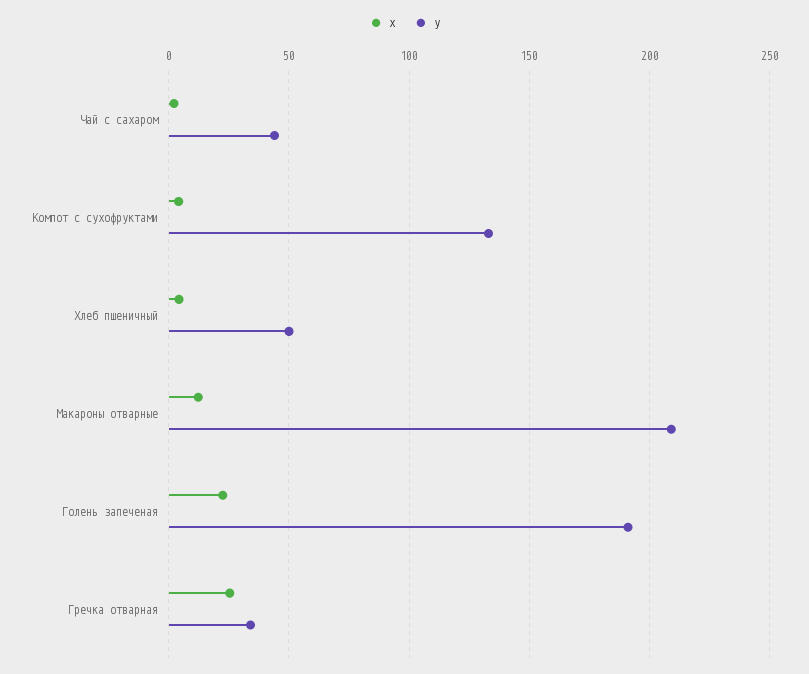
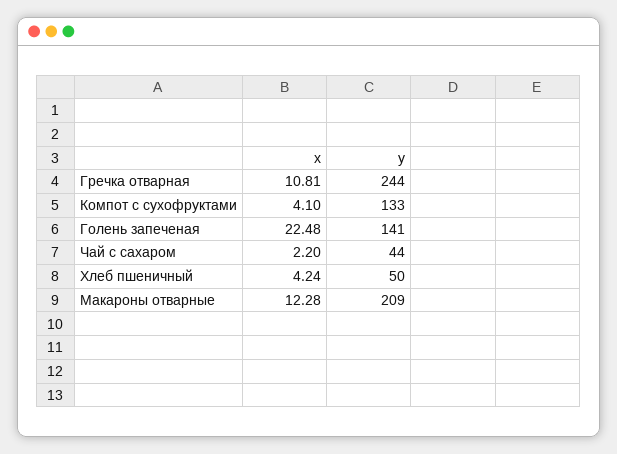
  {
    "x": {
      "Чай с сахаром": 2.2,
      "Компот с сухофруктами": 4.1,
      "Хлеб пшеничный": 4.24,
      "Макароны отварные": 12.28,
      "Голень запеченая": 22.48,
-     "Гречка отварная": 25
+     "Гречка отварная": 10.81
    },
    "y": {
      "Чай с сахаром": 44,
      "Компот с сухофруктами": 133,
      "Хлеб пшеничный": 50,
      "Макароны отварные": 209,
-     "Голень запеченая": 190,
+     "Голень запеченая": 141,
-     "Гречка отварная": 35
+     "Гречка отварная": 244
    }
  }

